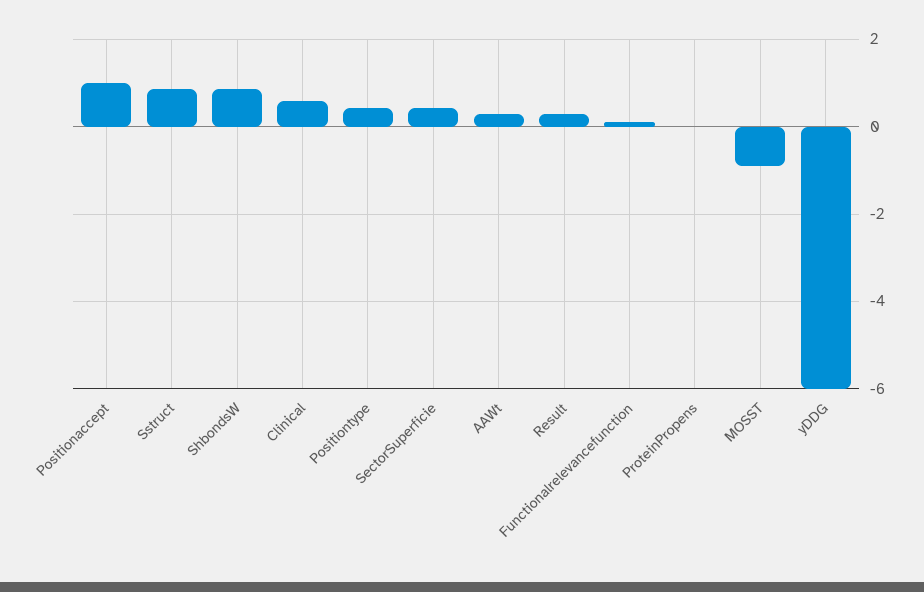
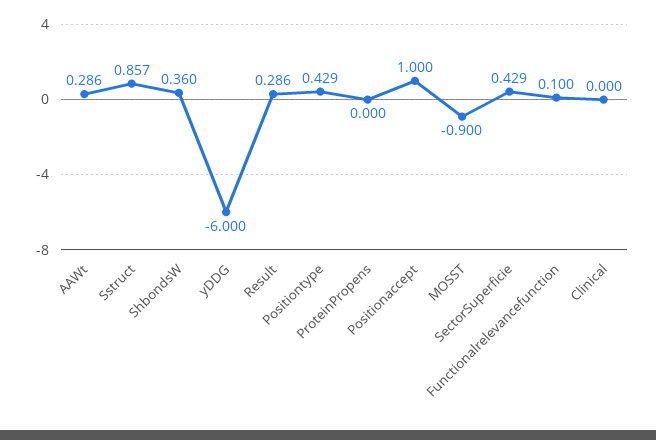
  {
    "Positionaccept": 1,
    "Sstruct": 0.857,
-   "ShbondsW": 0.8,
+   "ShbondsW": 0.36,
-   "Clinical": 0.6,
+   "Clinical": 0,
    "Positiontype": 0.429,
    "SectorSuperficie": 0.429,
    "AAWt": 0.286,
    "Result": 0.286,
    "Functionalrelevancefunction": 0.1,
    "ProteinPropens": 0,
    "MOSST": -0.9,
    "yDDG": -6
  }

